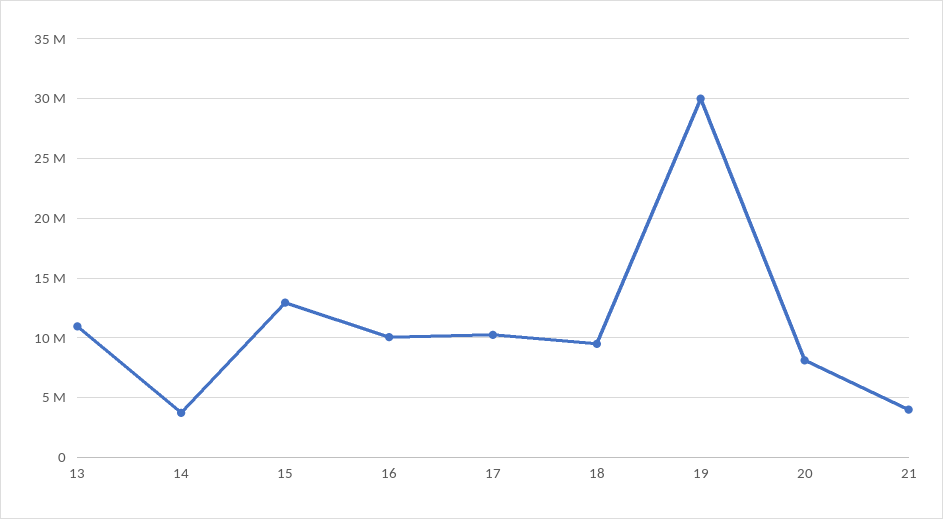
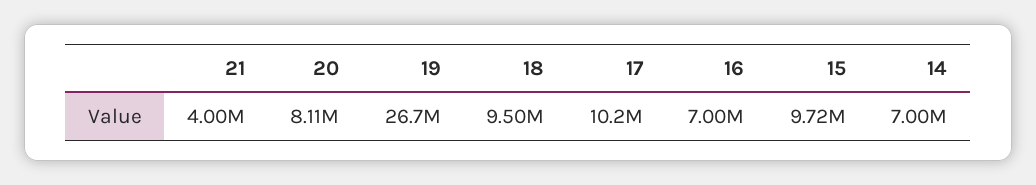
  {
-   "13": 11000000,
-   "14": 4000000,
+   "14": 7000000,
-   "15": 13000000,
+   "15": 9720000,
-   "16": 10000000,
+   "16": 7000000,
    "17": 10200000,
    "18": 9500000,
-   "19": 30000000,
+   "19": 26700000,
    "20": 8110000,
    "21": 4000000
  }

